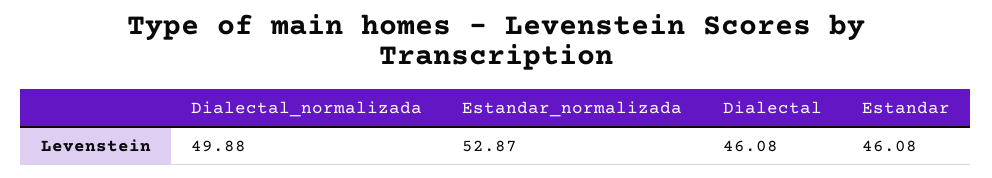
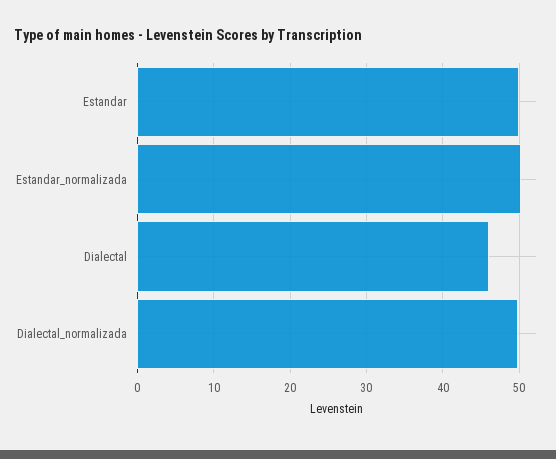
  {
    "Dialectal_normalizada": 49.88,
-   "Estandar_normalizada": 52.87,
+   "Estandar_normalizada": 50,
    "Dialectal": 46.08,
-   "Estandar": 46.08
+   "Estandar": 50
  }

